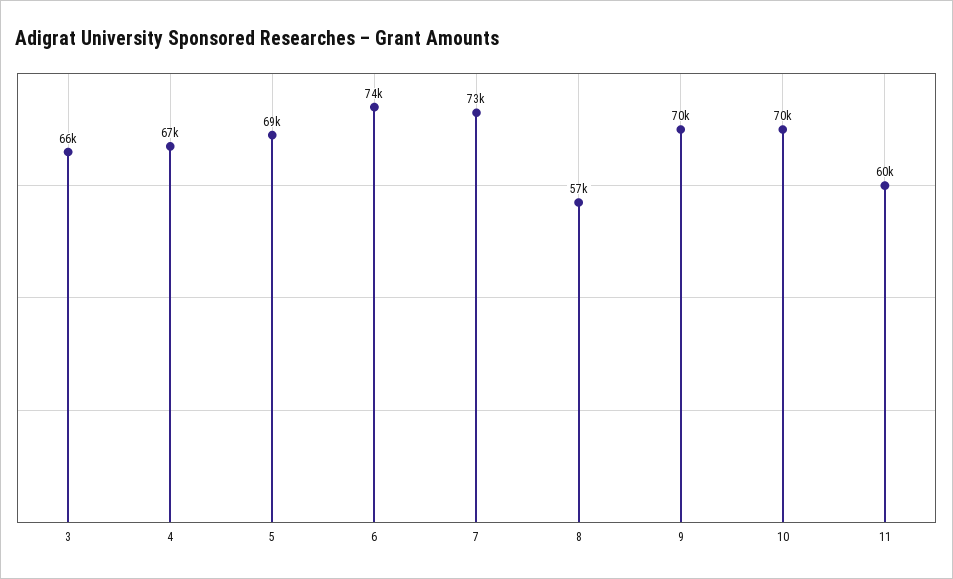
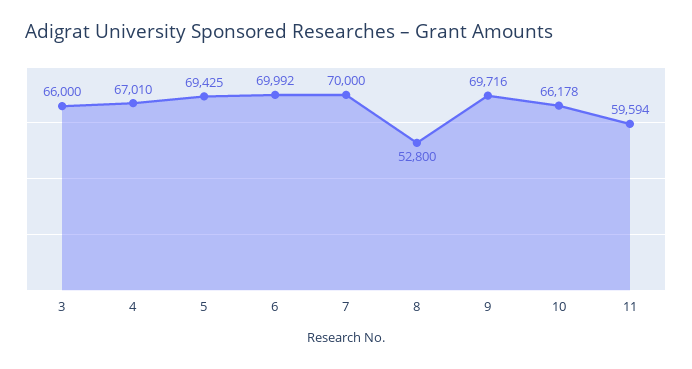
  {
    "3": 66000,
    "4": 67010,
    "5": 69425,
-   "6": 74000,
+   "6": 69992,
-   "7": 73000,
+   "7": 70000,
-   "8": 57000,
+   "8": 52800,
    "9": 69716,
-   "10": 70000,
+   "10": 66178,
    "11": 59594
  }

